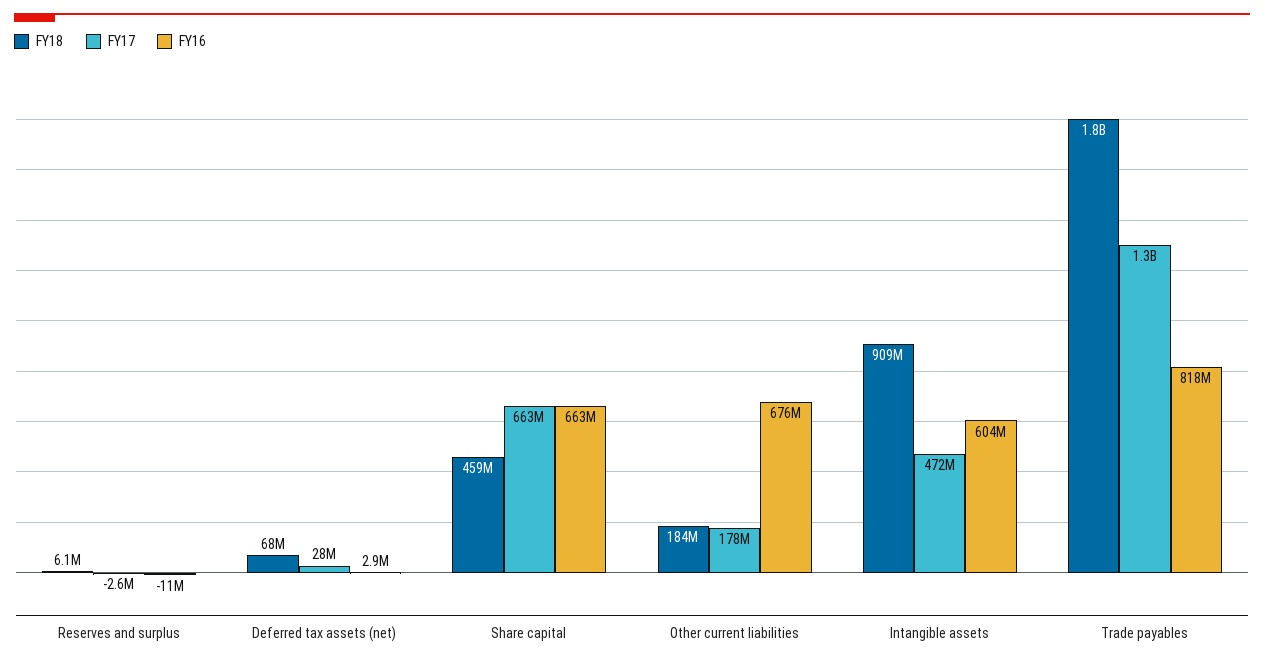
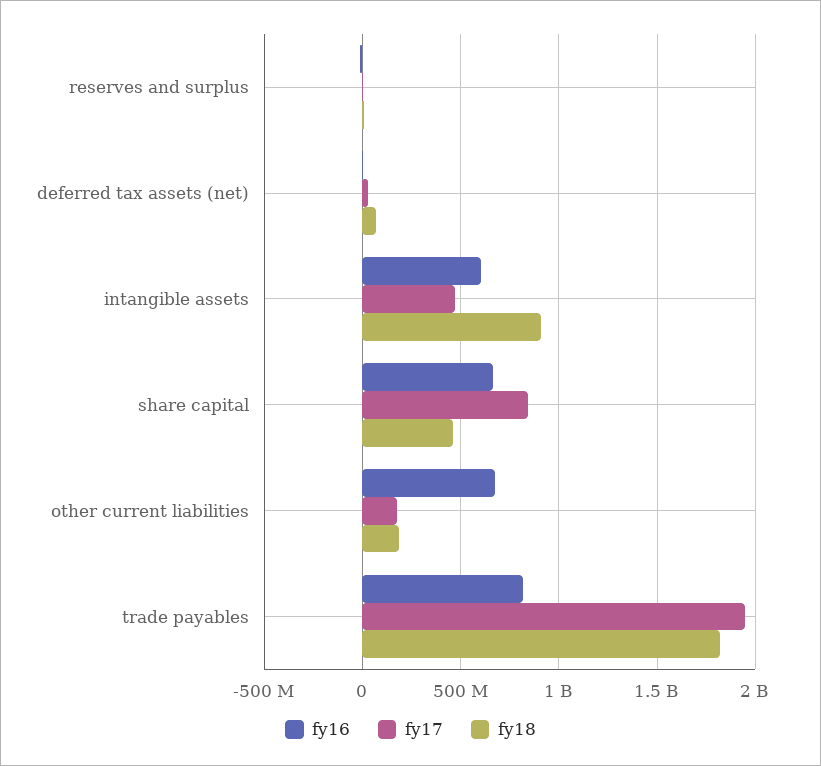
  {
    "FY18": {
      "Reserves and surplus": 6100000,
      "Deferred tax assets (net)": 68000000,
      "Share capital": 459000000,
      "Other current liabilities": 184000000,
      "Intangible assets": 909000000,
      "Trade payables": 1800000000
    },
    "FY17": {
      "Reserves and surplus": -2600000,
      "Deferred tax assets (net)": 28000000,
-     "Share capital": 663000000,
+     "Share capital": 850000000,
      "Other current liabilities": 178000000,
      "Intangible assets": 472000000,
-     "Trade payables": 1300000000
+     "Trade payables": 1950000000
    },
    "FY16": {
      "Reserves and surplus": -11000000,
      "Deferred tax assets (net)": 2900000,
      "Share capital": 663000000,
      "Other current liabilities": 676000000,
      "Intangible assets": 604000000,
      "Trade payables": 818000000
    }
  }

